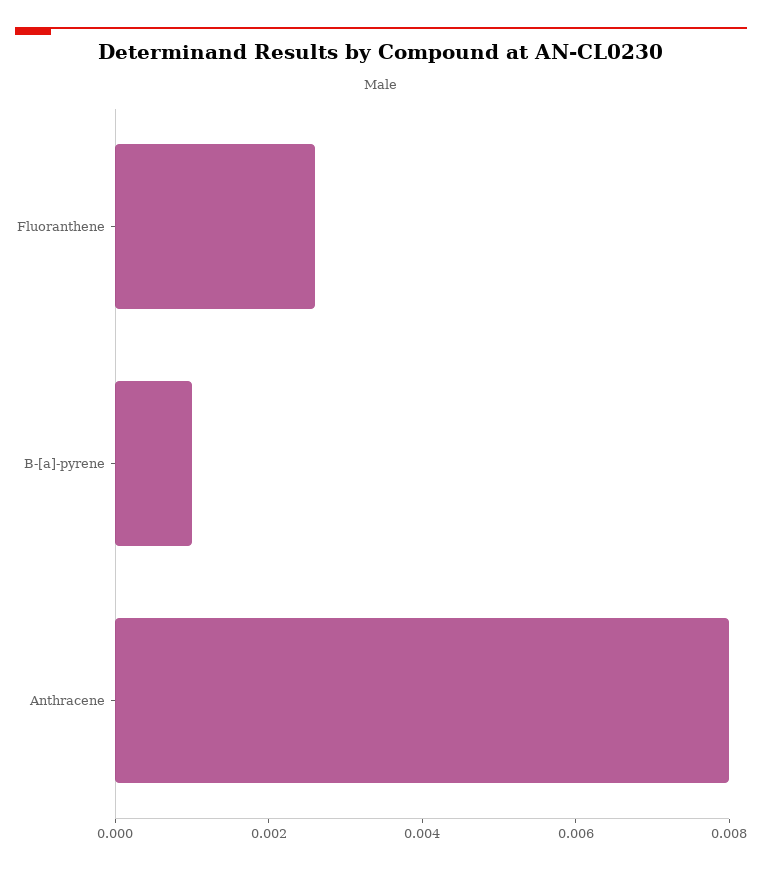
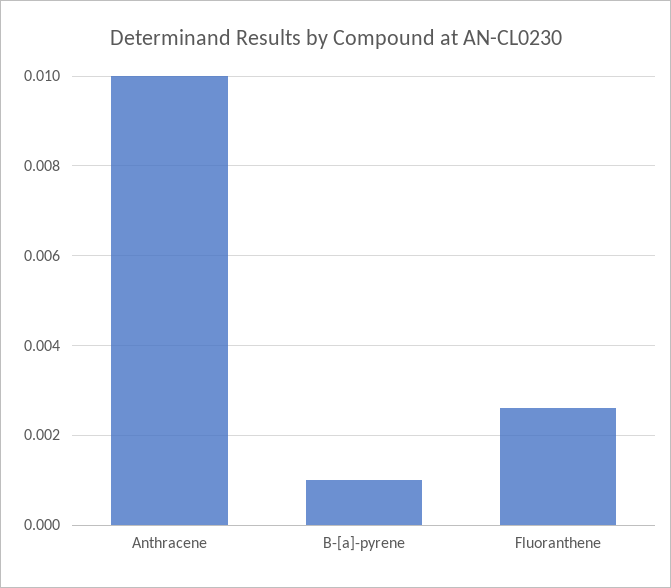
  {
    "Fluoranthene": 0.0025,
    "B-[a]-pyrene": 0.001,
-   "Anthracene": 0.008
+   "Anthracene": 0.01
  }

